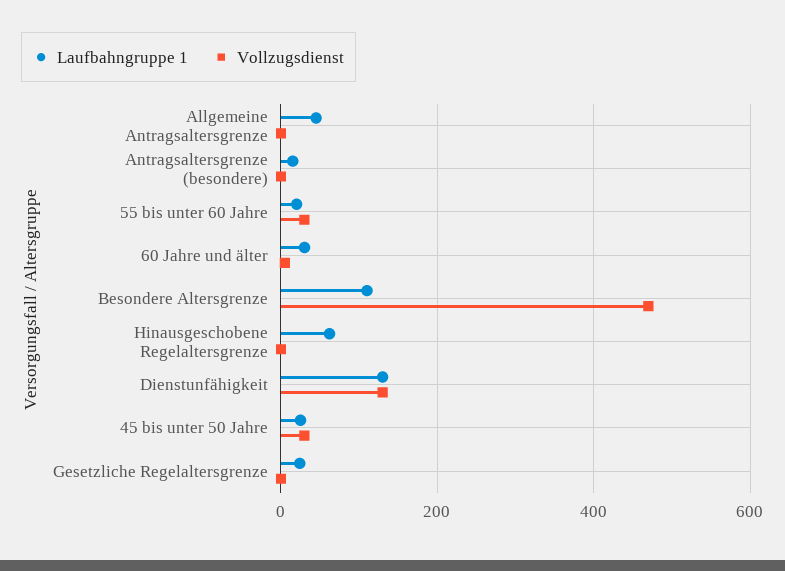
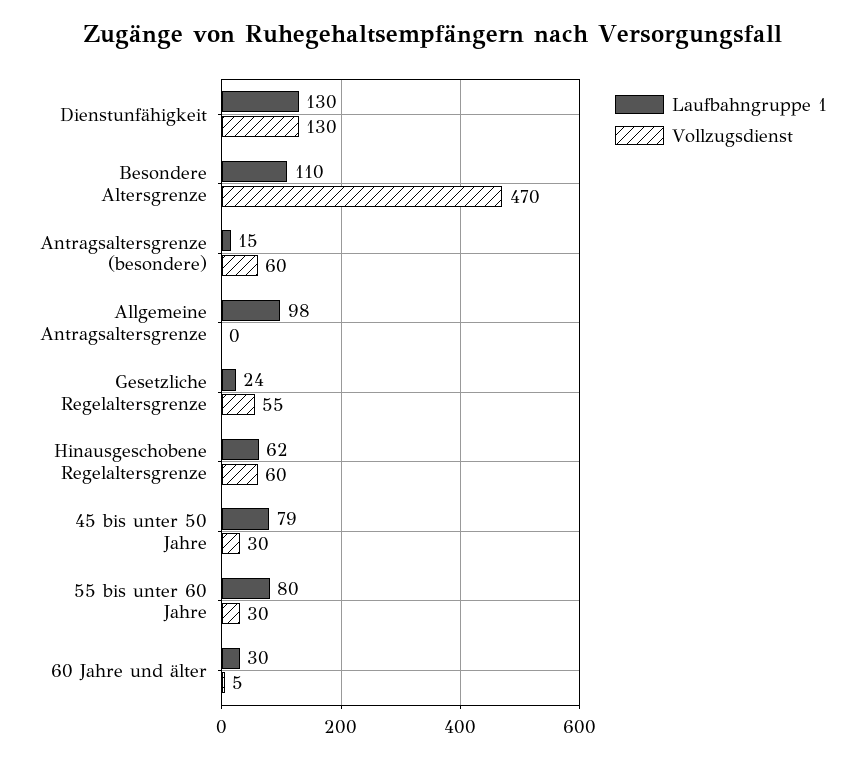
  {
    "Laufbahngruppe 1": {
-     "Allgemeine Antragsaltersgrenze": 40,
+     "Allgemeine Antragsaltersgrenze": 98,
      "Antragsaltersgrenze (besondere)": 15,
-     "55 bis unter 60 Jahre": 20,
+     "55 bis unter 60 Jahre": 80,
      "60 Jahre und älter": 30,
      "Besondere Altersgrenze": 110,
      "Hinausgeschobene Regelaltersgrenze": 62,
      "Dienstunfähigkeit": 130,
-     "45 bis unter 50 Jahre": 20,
+     "45 bis unter 50 Jahre": 79,
      "Gesetzliche Regelaltersgrenze": 24
    },
    "Vollzugsdienst": {
      "Allgemeine Antragsaltersgrenze": 0,
-     "Antragsaltersgrenze (besondere)": 0,
+     "Antragsaltersgrenze (besondere)": 60,
      "55 bis unter 60 Jahre": 30,
      "60 Jahre und älter": 5,
      "Besondere Altersgrenze": 470,
-     "Hinausgeschobene Regelaltersgrenze": 0,
+     "Hinausgeschobene Regelaltersgrenze": 60,
      "Dienstunfähigkeit": 130,
      "45 bis unter 50 Jahre": 30,
-     "Gesetzliche Regelaltersgrenze": 0
+     "Gesetzliche Regelaltersgrenze": 55
    }
  }

